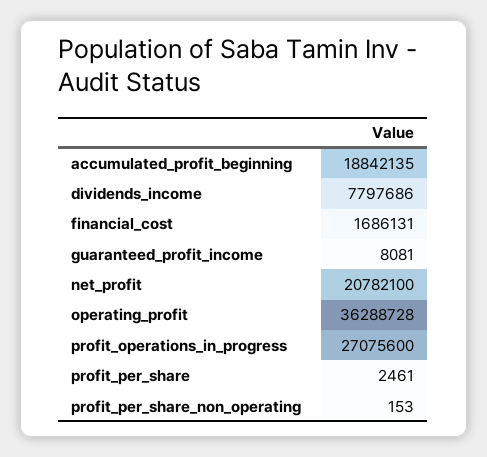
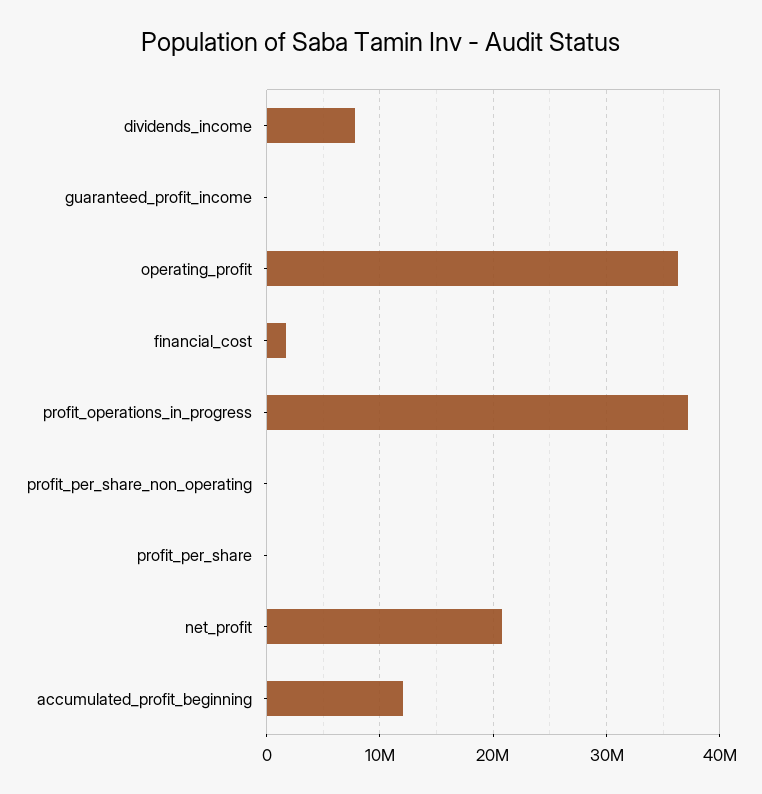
  {
-   "accumulated_profit_beginning": 18842135,
+   "accumulated_profit_beginning": 12000000,
    "dividends_income": 7797686,
    "financial_cost": 1686131,
    "guaranteed_profit_income": 8081,
    "net_profit": 20782100,
    "operating_profit": 36288728,
-   "profit_operations_in_progress": 27075600,
+   "profit_operations_in_progress": 37000000,
    "profit_per_share": 2461,
    "profit_per_share_non_operating": 153
  }

